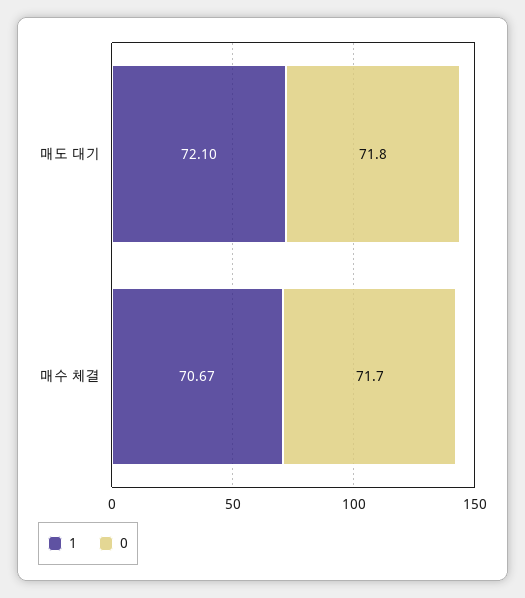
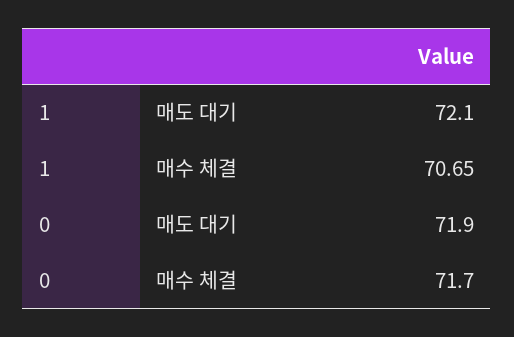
  {
    "1": {
      "매도 대기": 72.1,
-     "매수 체결": 70.67
+     "매수 체결": 70.65
    },
    "0": {
-     "매도 대기": 71.8,
+     "매도 대기": 71.9,
      "매수 체결": 71.7
    }
  }

